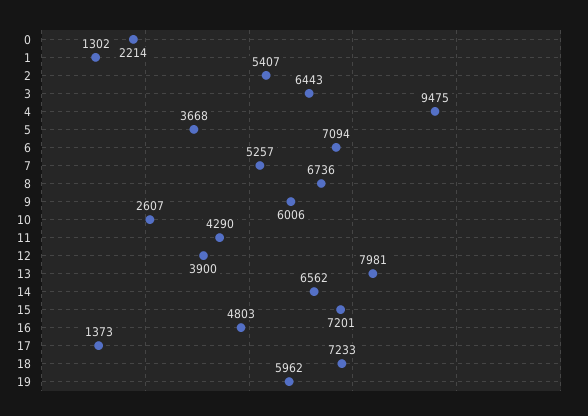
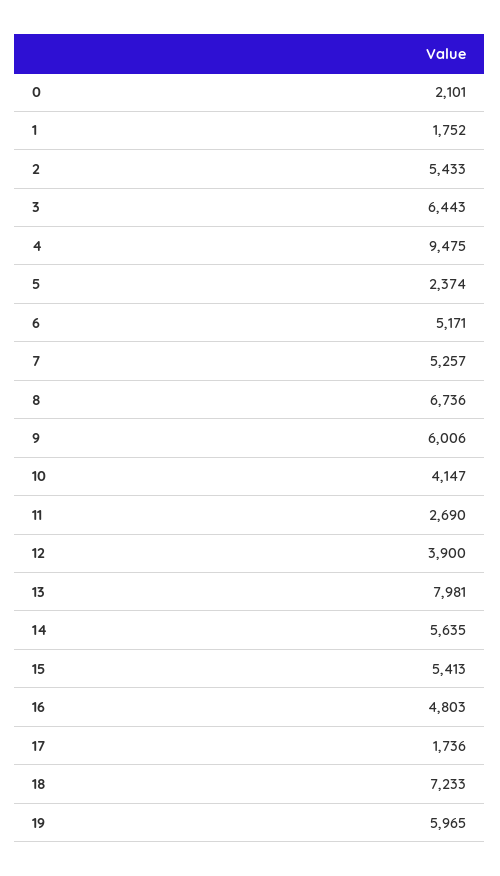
  {
-   "0": 2214,
+   "0": 2101,
-   "1": 1302,
+   "1": 1752,
-   "2": 5407,
+   "2": 5433,
    "3": 6443,
    "4": 9475,
-   "5": 3668,
+   "5": 2374,
-   "6": 7094,
+   "6": 5171,
    "7": 5257,
    "8": 6736,
    "9": 6006,
-   "10": 2607,
+   "10": 4147,
-   "11": 4290,
+   "11": 2690,
    "12": 3900,
    "13": 7981,
-   "14": 6562,
+   "14": 5635,
-   "15": 7201,
+   "15": 5413,
    "16": 4803,
-   "17": 1373,
+   "17": 1736,
    "18": 7233,
-   "19": 5962
+   "19": 5965
  }

